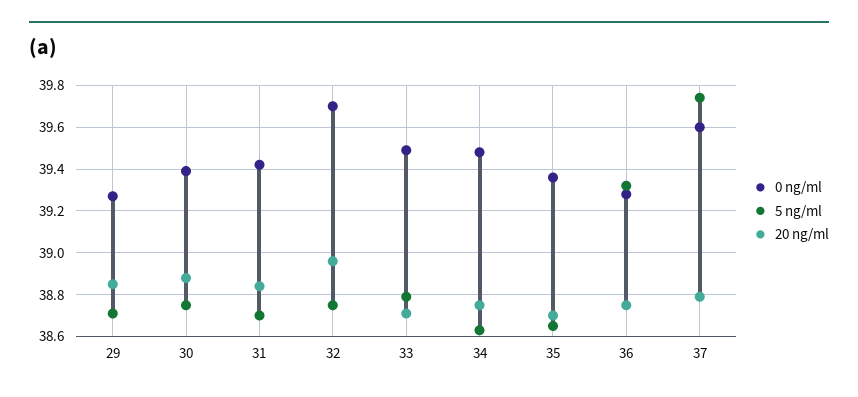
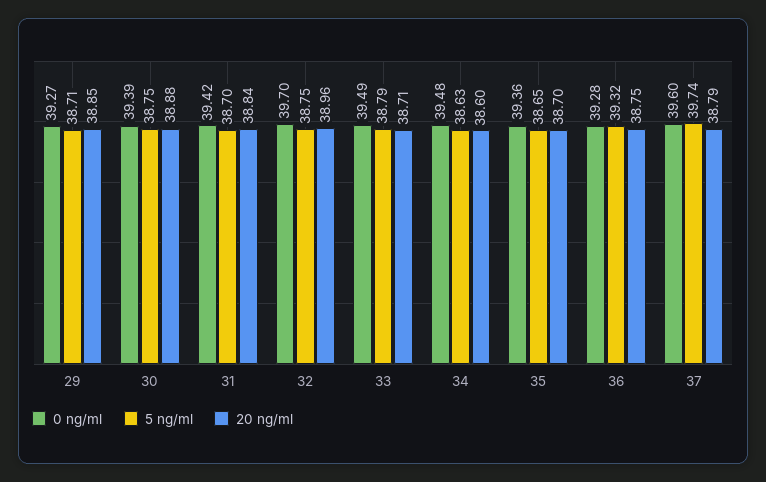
  {
    "0 ng/ml": {
      "29": 39.27,
      "30": 39.39,
      "31": 39.42,
      "32": 39.7,
      "33": 39.49,
      "34": 39.48,
      "35": 39.36,
      "36": 39.28,
      "37": 39.6
    },
    "5 ng/ml": {
      "29": 38.71,
      "30": 38.75,
      "31": 38.7,
      "32": 38.75,
      "33": 38.79,
      "34": 38.63,
      "35": 38.65,
      "36": 39.32,
      "37": 39.74
    },
    "20 ng/ml": {
      "29": 38.85,
      "30": 38.88,
      "31": 38.84,
      "32": 38.96,
      "33": 38.71,
-     "34": 38.75,
+     "34": 38.6,
      "35": 38.7,
      "36": 38.75,
      "37": 38.79
    }
  }

